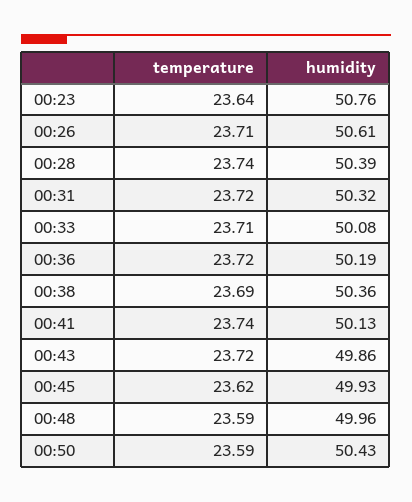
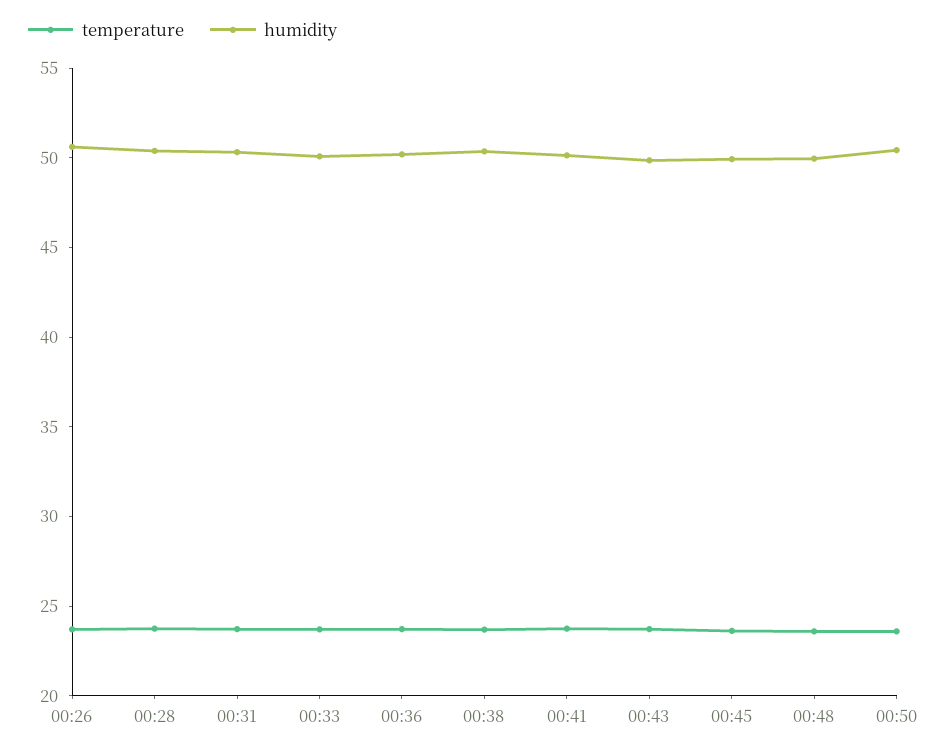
  {
    "temperature": {
-     "00:23": 23.64,
      "00:26": 23.71,
      "00:28": 23.74,
      "00:31": 23.72,
      "00:33": 23.71,
      "00:36": 23.72,
      "00:38": 23.69,
      "00:41": 23.74,
      "00:43": 23.72,
      "00:45": 23.62,
      "00:48": 23.59,
      "00:50": 23.59
    },
    "humidity": {
-     "00:23": 50.76,
      "00:26": 50.61,
      "00:28": 50.39,
      "00:31": 50.32,
      "00:33": 50.08,
      "00:36": 50.19,
      "00:38": 50.36,
      "00:41": 50.13,
      "00:43": 49.86,
      "00:45": 49.93,
      "00:48": 49.96,
      "00:50": 50.43
    }
  }

